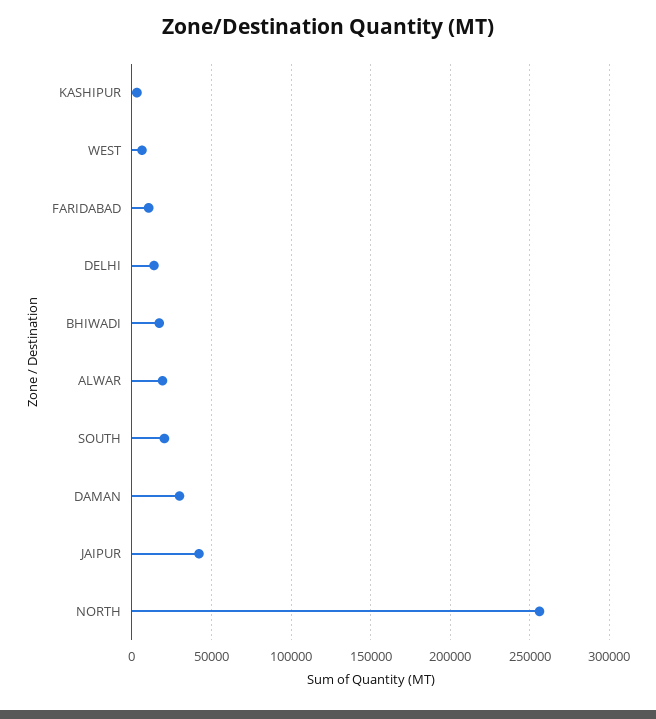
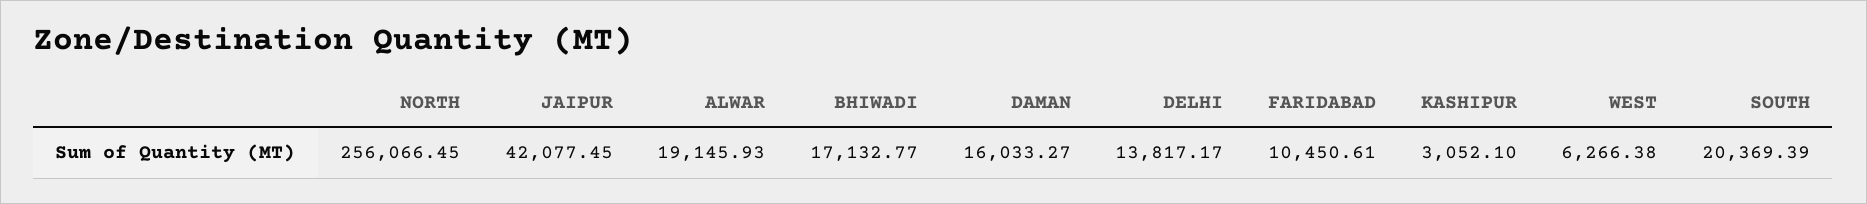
  {
    "KASHIPUR": 3052.1,
    "WEST": 6266.38,
    "FARIDABAD": 10450.61,
    "DELHI": 13817.17,
    "BHIWADI": 17132.77,
    "ALWAR": 19145.93,
    "SOUTH": 20369.39,
-   "DAMAN": 30000,
+   "DAMAN": 16033.27,
    "JAIPUR": 42077.45,
    "NORTH": 256066.45
  }

